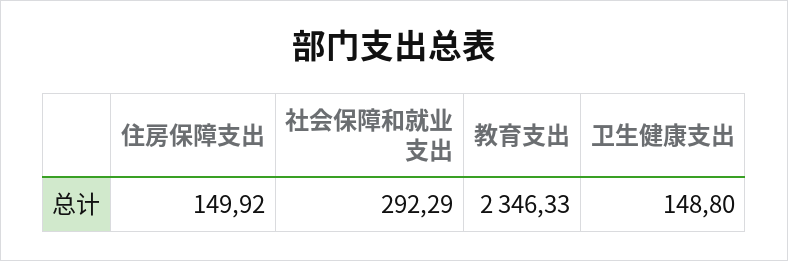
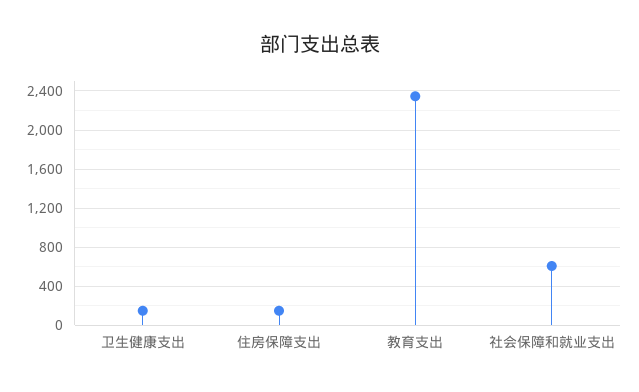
  {
    "住房保障支出": 149.92,
-   "社会保障和就业支出": 292.29,
+   "社会保障和就业支出": 600,
    "教育支出": 2346.33,
    "卫生健康支出": 148.8
  }

